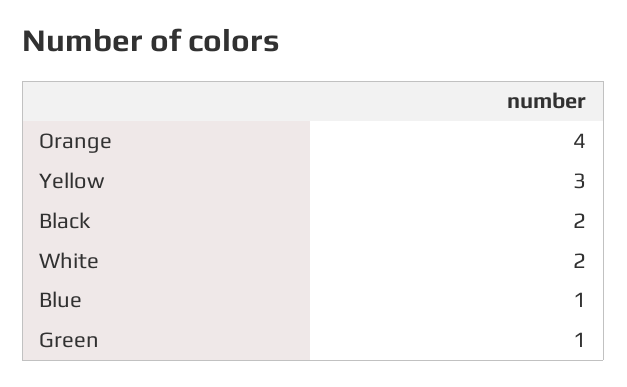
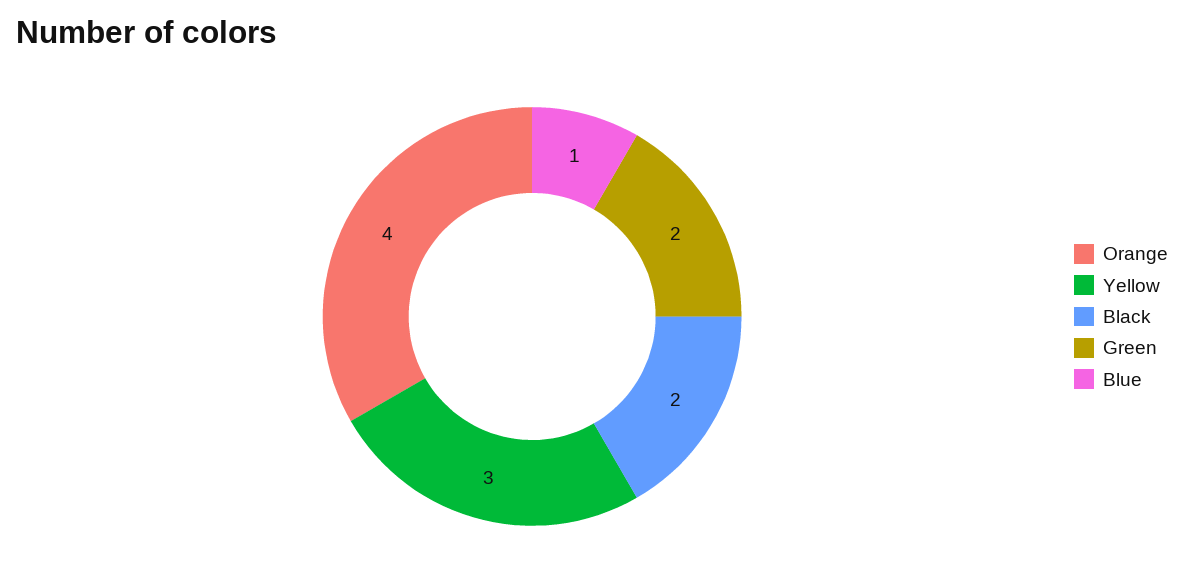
  {
    "Orange": 4,
    "Yellow": 3,
    "Black": 2,
-   "White": 2,
    "Blue": 1,
-   "Green": 1
+   "Green": 2
  }

